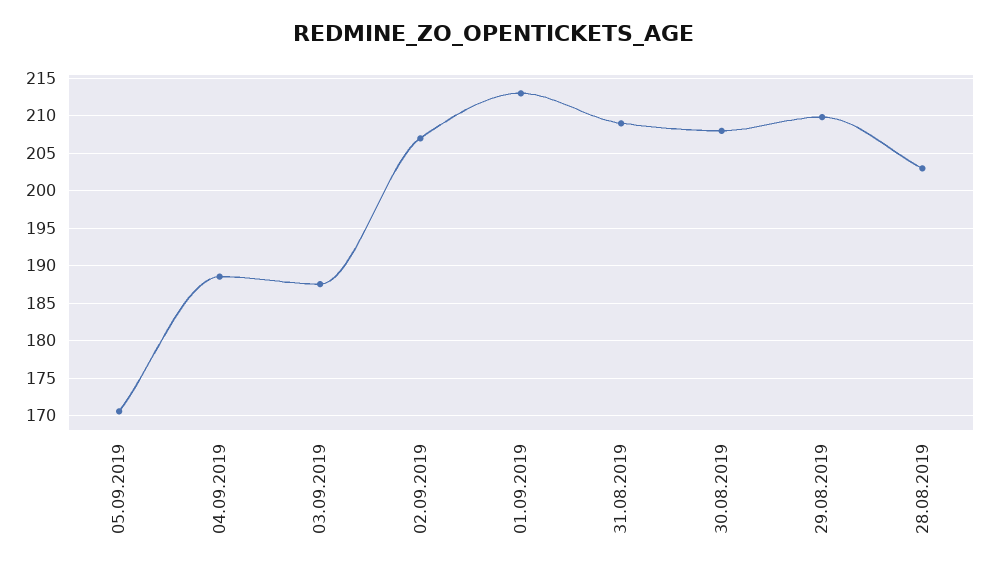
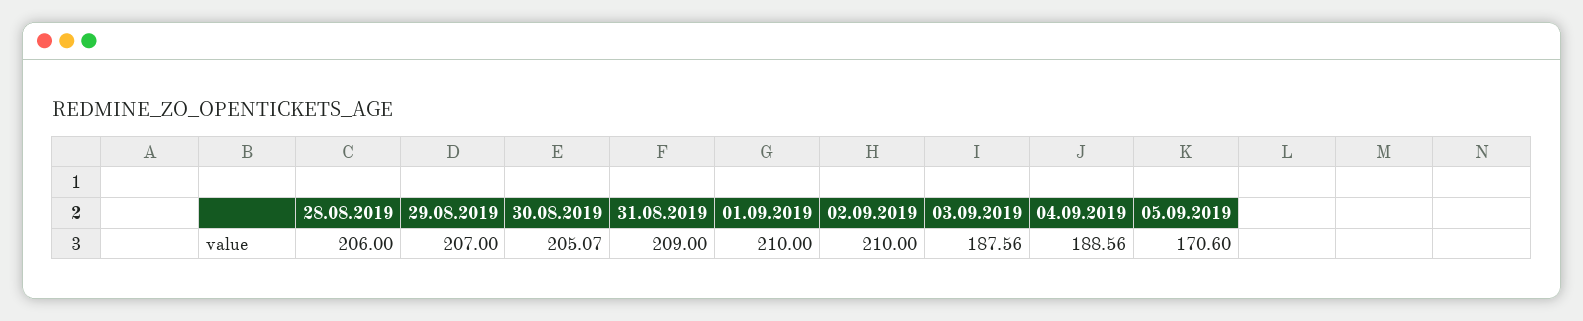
  {
    "05.09.2019": 170.6,
    "04.09.2019": 188.56,
    "03.09.2019": 187.56,
-   "02.09.2019": 207,
+   "02.09.2019": 210,
-   "01.09.2019": 213,
+   "01.09.2019": 210,
    "31.08.2019": 209,
-   "30.08.2019": 208,
+   "30.08.2019": 205.07,
-   "29.08.2019": 210,
+   "29.08.2019": 207,
-   "28.08.2019": 203
+   "28.08.2019": 206
  }

